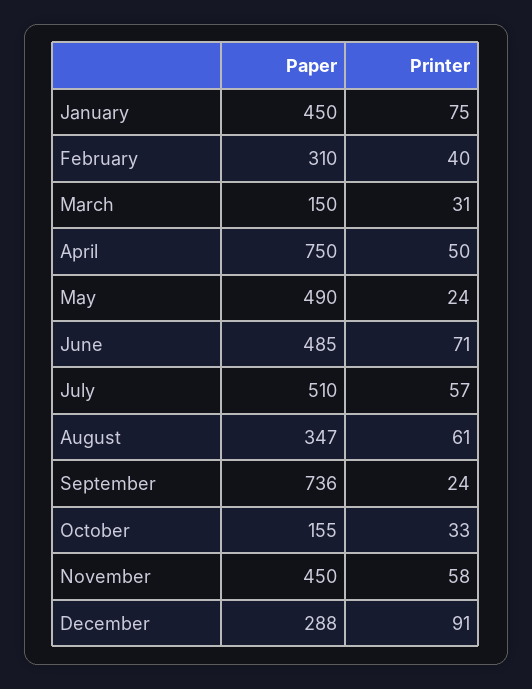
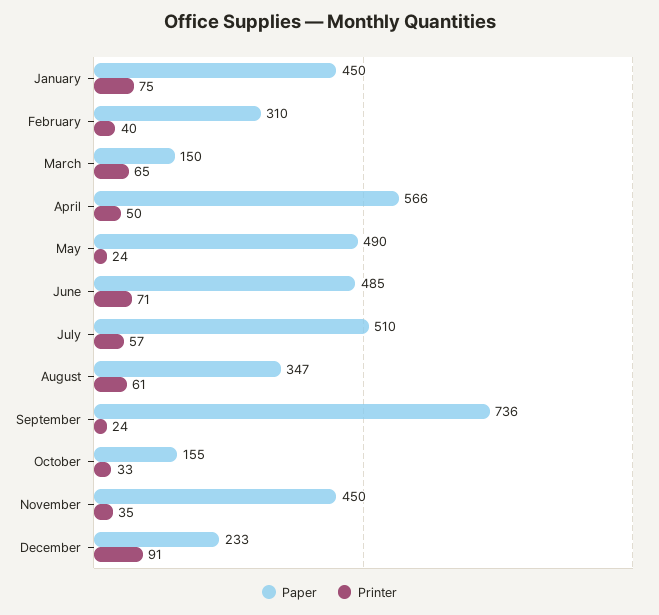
  {
    "Paper": {
      "January": 450,
      "February": 310,
      "March": 150,
-     "April": 750,
+     "April": 566,
      "May": 490,
      "June": 485,
      "July": 510,
      "August": 347,
      "September": 736,
      "October": 155,
      "November": 450,
-     "December": 288
+     "December": 233
    },
    "Printer": {
      "January": 75,
      "February": 40,
-     "March": 31,
+     "March": 65,
      "April": 50,
      "May": 24,
      "June": 71,
      "July": 57,
      "August": 61,
      "September": 24,
      "October": 33,
-     "November": 58,
+     "November": 35,
      "December": 91
    }
  }

